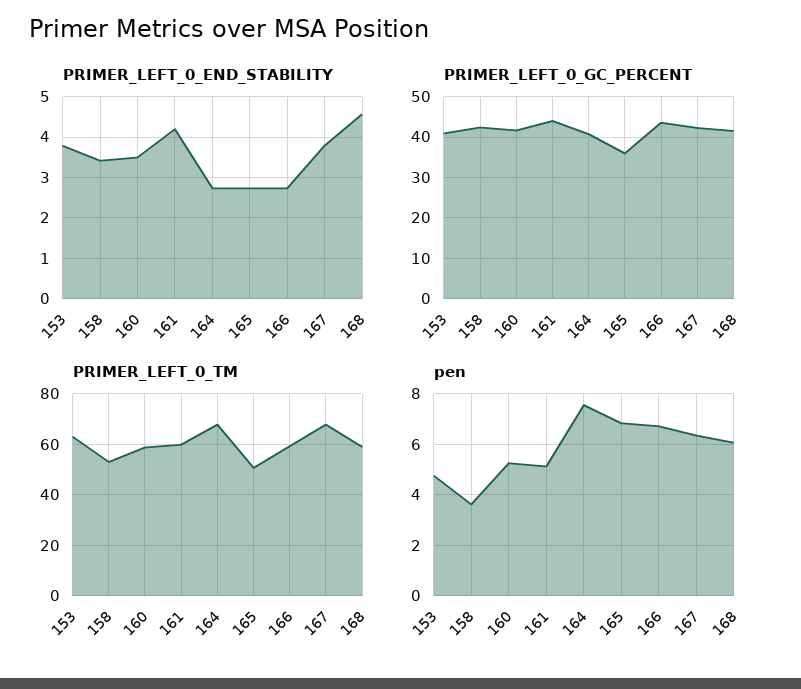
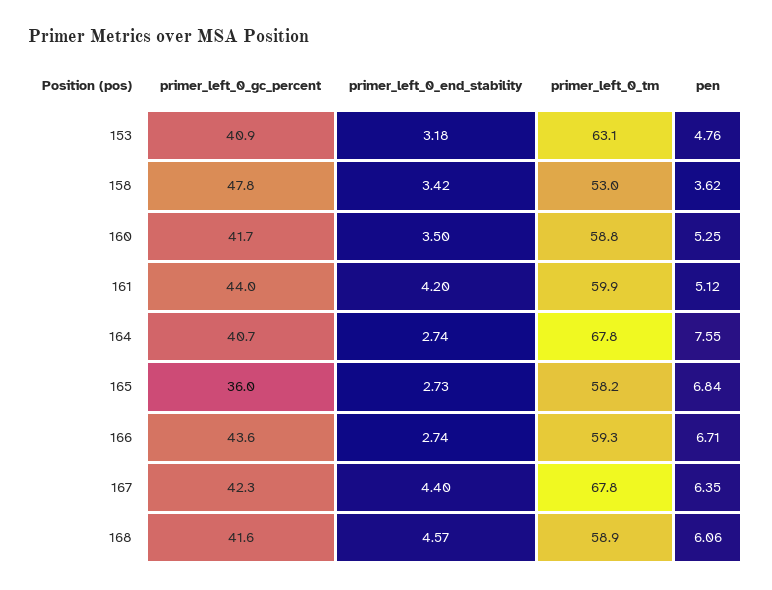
  {
    "PRIMER_LEFT_0_END_STABILITY": {
-     "153": 3.8,
+     "153": 3.18,
      "158": 3.42,
      "160": 3.5,
      "161": 4.2,
      "164": 2.74,
      "165": 2.73,
      "166": 2.74,
-     "167": 3.8,
+     "167": 4.4,
      "168": 4.57
    },
    "PRIMER_LEFT_0_GC_PERCENT": {
      "153": 40.9,
-     "158": 42,
+     "158": 47.8,
      "160": 41.7,
      "161": 44,
      "164": 40.7,
      "165": 36,
      "166": 43.6,
      "167": 42.3,
      "168": 41.6
    },
    "PRIMER_LEFT_0_TM": {
      "153": 63.1,
      "158": 53,
      "160": 58.8,
      "161": 59.9,
      "164": 67.8,
-     "165": 50,
+     "165": 58.2,
      "166": 59.3,
      "167": 67.8,
      "168": 58.9
    },
    "pen": {
      "153": 4.76,
      "158": 3.62,
      "160": 5.25,
      "161": 5.12,
      "164": 7.55,
      "165": 6.84,
      "166": 6.71,
      "167": 6.35,
      "168": 6.06
    }
  }

